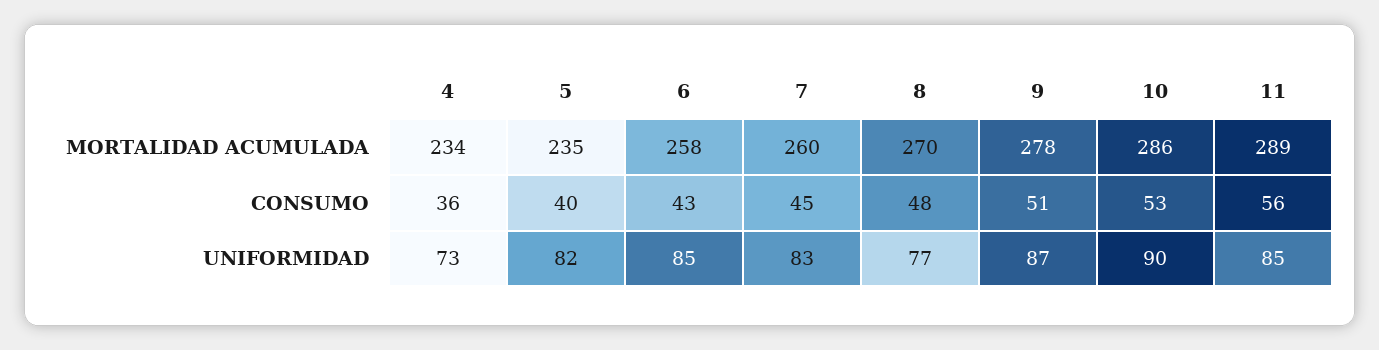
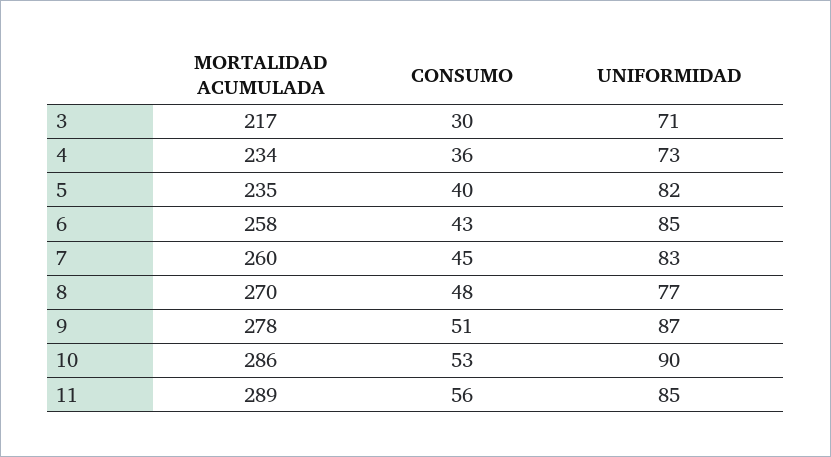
  {
    "4": {
      "MORTALIDAD ACUMULADA": 234,
      "CONSUMO": 36,
      "UNIFORMIDAD": 73
    },
    "5": {
      "MORTALIDAD ACUMULADA": 235,
      "CONSUMO": 40,
      "UNIFORMIDAD": 82
    },
    "6": {
      "MORTALIDAD ACUMULADA": 258,
      "CONSUMO": 43,
      "UNIFORMIDAD": 85
    },
    "7": {
      "MORTALIDAD ACUMULADA": 260,
      "CONSUMO": 45,
      "UNIFORMIDAD": 83
    },
    "8": {
      "MORTALIDAD ACUMULADA": 270,
      "CONSUMO": 48,
      "UNIFORMIDAD": 77
    },
    "9": {
      "MORTALIDAD ACUMULADA": 278,
      "CONSUMO": 51,
      "UNIFORMIDAD": 87
    },
    "10": {
      "MORTALIDAD ACUMULADA": 286,
      "CONSUMO": 53,
      "UNIFORMIDAD": 90
    },
    "11": {
      "MORTALIDAD ACUMULADA": 289,
      "CONSUMO": 56,
      "UNIFORMIDAD": 85
-   }
+   },
+   "3": {
+     "MORTALIDAD ACUMULADA": 217,
+     "CONSUMO": 30,
+     "UNIFORMIDAD": 71
+   }
  }

